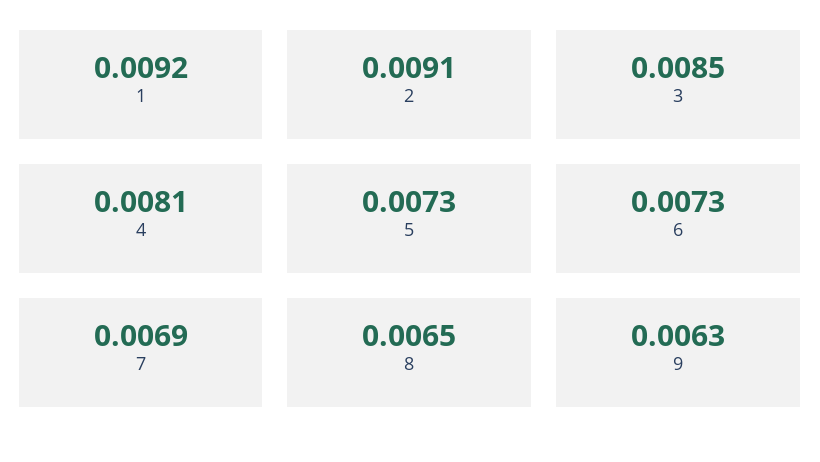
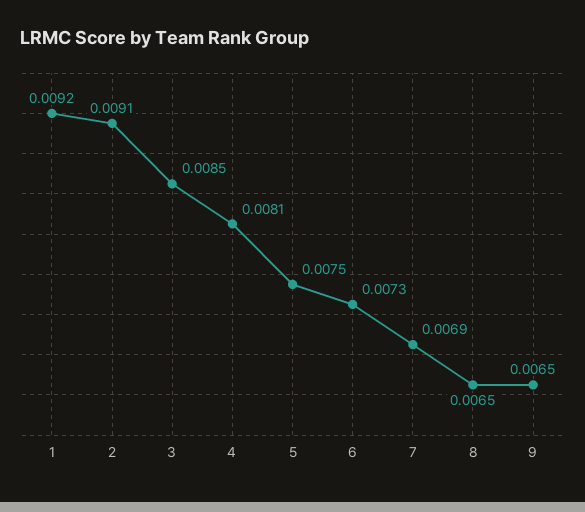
  {
    "1": 0.0092,
    "2": 0.0091,
    "3": 0.0085,
    "4": 0.0081,
-   "5": 0.0073,
+   "5": 0.0075,
    "6": 0.0073,
    "7": 0.0069,
    "8": 0.0065,
-   "9": 0.0063
+   "9": 0.0065
  }

